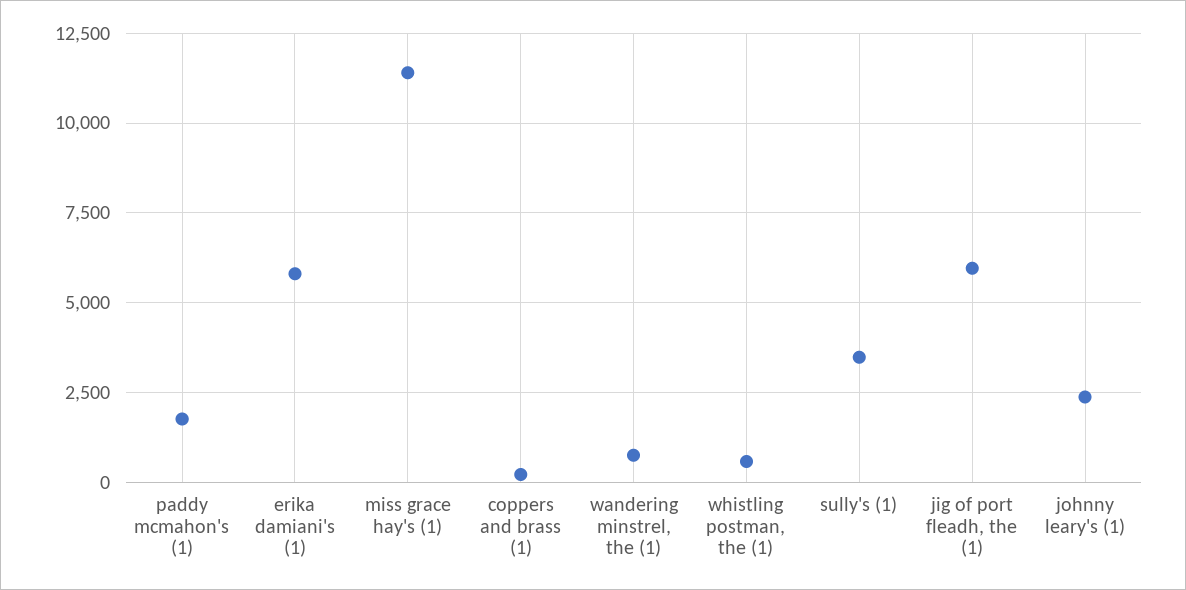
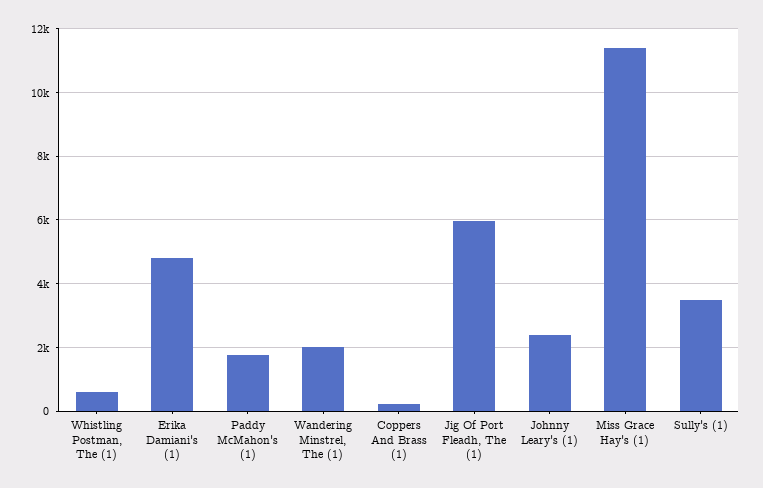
  {
    "paddy mcmahon's (1)": 1800,
-   "erika damiani's (1)": 5750,
+   "erika damiani's (1)": 4800,
    "miss grace hay's (1)": 11400,
    "coppers and brass (1)": 200,
-   "wandering minstrel, the (1)": 750,
+   "wandering minstrel, the (1)": 2000,
    "whistling postman, the (1)": 600,
    "sully's (1)": 3400,
    "jig of port fleadh, the (1)": 6000,
    "johnny leary's (1)": 2400
  }

